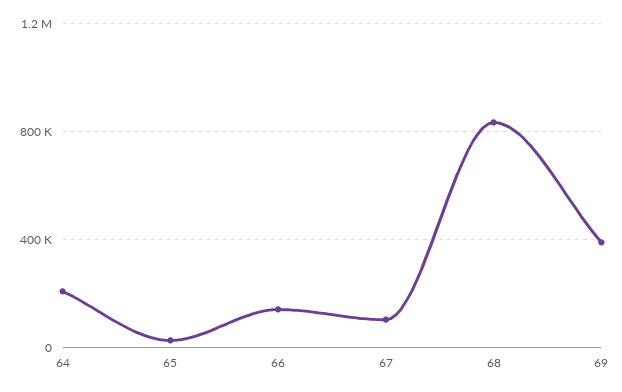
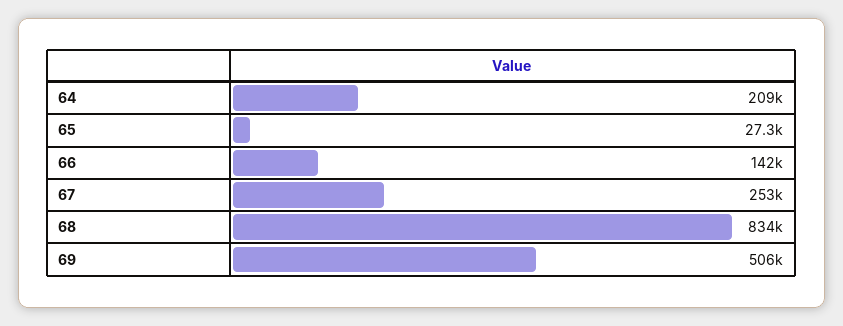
  {
    "64": 209000,
    "65": 27300,
    "66": 142000,
-   "67": 100000,
+   "67": 253000,
    "68": 834000,
-   "69": 400000
+   "69": 506000
  }

